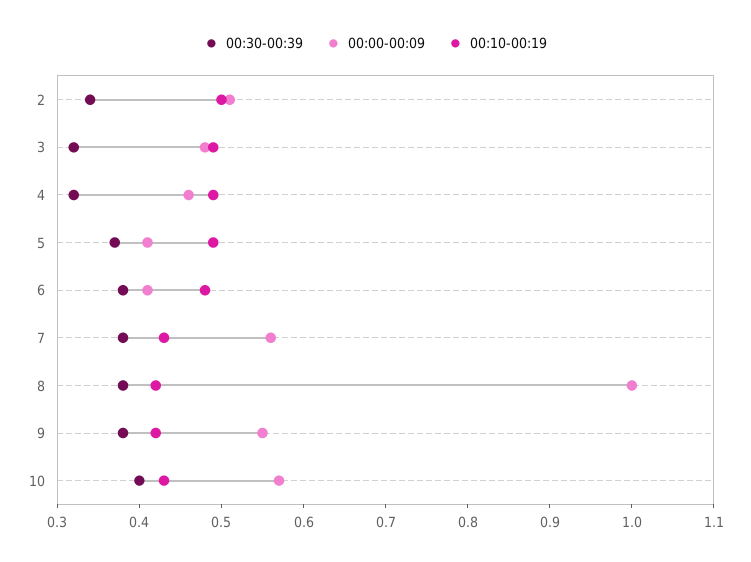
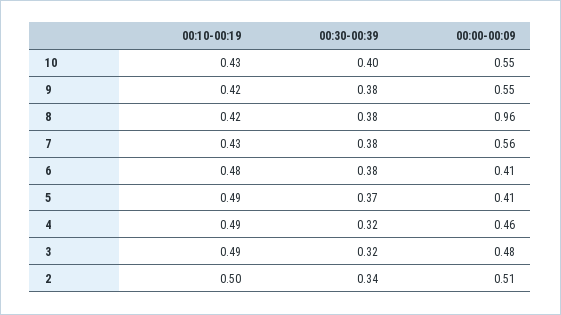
  {
    "00:30-00:39": {
      "2": 0.34,
      "3": 0.32,
      "4": 0.32,
      "5": 0.37,
      "6": 0.38,
      "7": 0.38,
      "8": 0.38,
      "9": 0.38,
      "10": 0.4
    },
    "00:00-00:09": {
      "2": 0.51,
      "3": 0.48,
      "4": 0.46,
      "5": 0.41,
      "6": 0.41,
      "7": 0.56,
-     "8": 1,
+     "8": 0.96,
      "9": 0.55,
-     "10": 0.57
+     "10": 0.55
    },
    "00:10-00:19": {
      "2": 0.5,
      "3": 0.49,
      "4": 0.49,
      "5": 0.49,
      "6": 0.48,
      "7": 0.43,
      "8": 0.42,
      "9": 0.42,
      "10": 0.43
    }
  }

